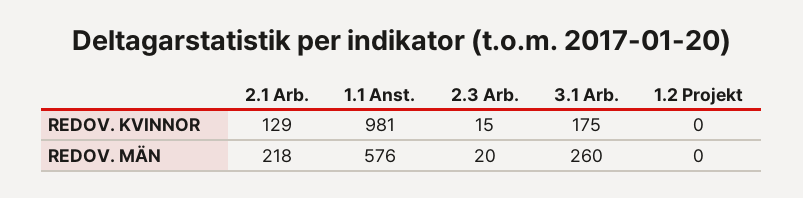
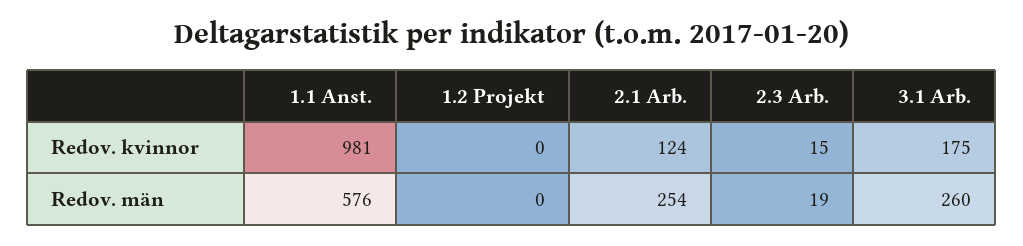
  {
    "2.1 Arb.": {
-     "REDOV. KVINNOR": 129,
+     "REDOV. KVINNOR": 124,
-     "REDOV. MÄN": 218
+     "REDOV. MÄN": 254
    },
    "1.1 Anst.": {
      "REDOV. KVINNOR": 981,
      "REDOV. MÄN": 576
    },
    "2.3 Arb.": {
      "REDOV. KVINNOR": 15,
-     "REDOV. MÄN": 20
+     "REDOV. MÄN": 19
    },
    "3.1 Arb.": {
      "REDOV. KVINNOR": 175,
      "REDOV. MÄN": 260
    },
    "1.2 Projekt": {
      "REDOV. KVINNOR": 0,
      "REDOV. MÄN": 0
    }
  }

